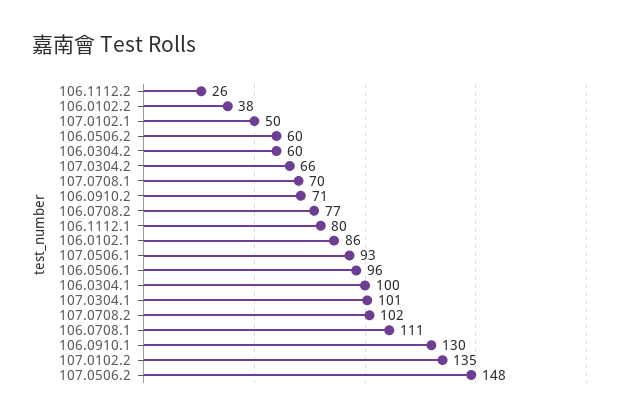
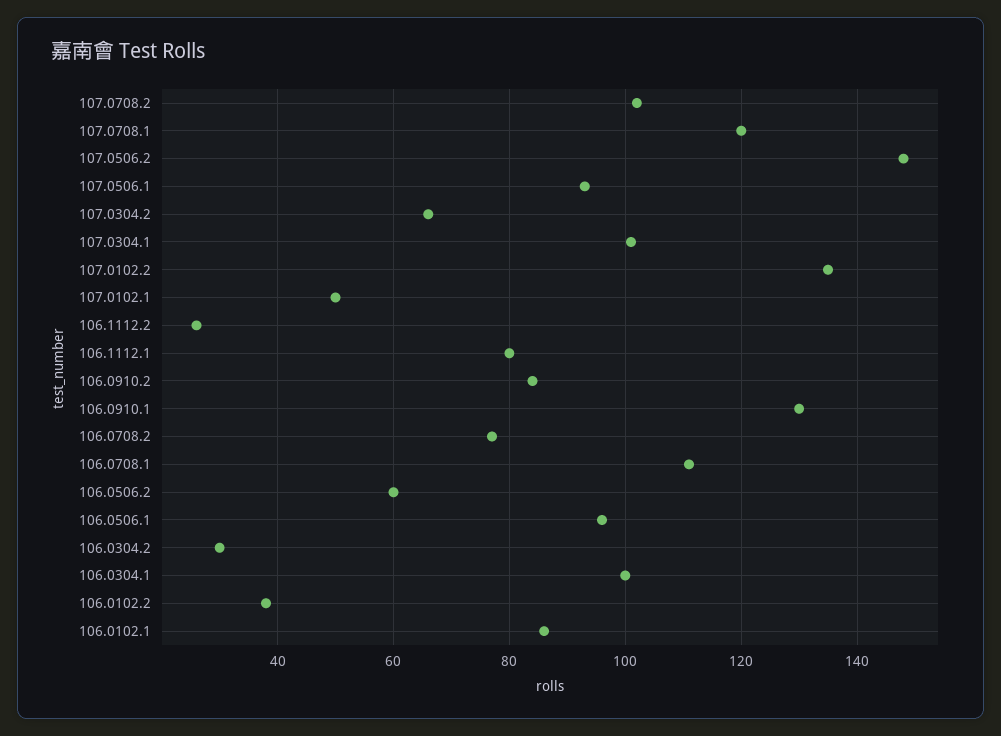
  {
    "106.1112.2": 26,
    "106.0102.2": 38,
    "107.0102.1": 50,
    "106.0506.2": 60,
-   "106.0304.2": 60,
+   "106.0304.2": 30,
    "107.0304.2": 66,
-   "107.0708.1": 70,
+   "107.0708.1": 120,
-   "106.0910.2": 71,
+   "106.0910.2": 85,
    "106.0708.2": 77,
    "106.1112.1": 80,
    "106.0102.1": 86,
    "107.0506.1": 93,
    "106.0506.1": 96,
    "106.0304.1": 100,
    "107.0304.1": 101,
    "107.0708.2": 102,
    "106.0708.1": 111,
    "106.0910.1": 130,
    "107.0102.2": 135,
    "107.0506.2": 148
  }

